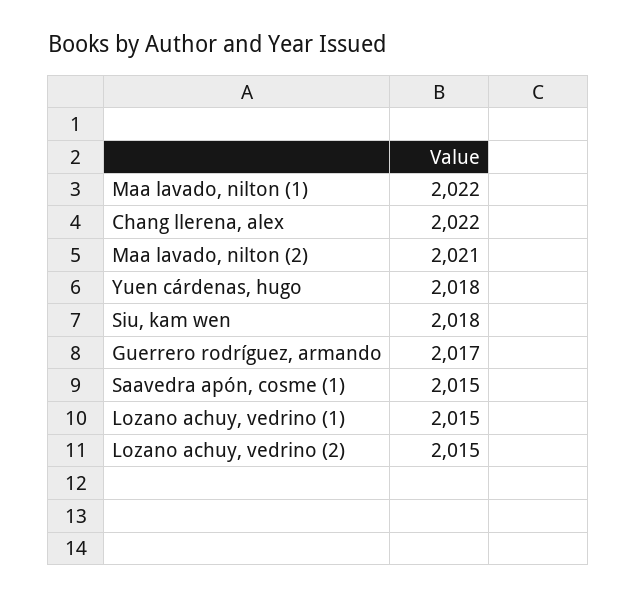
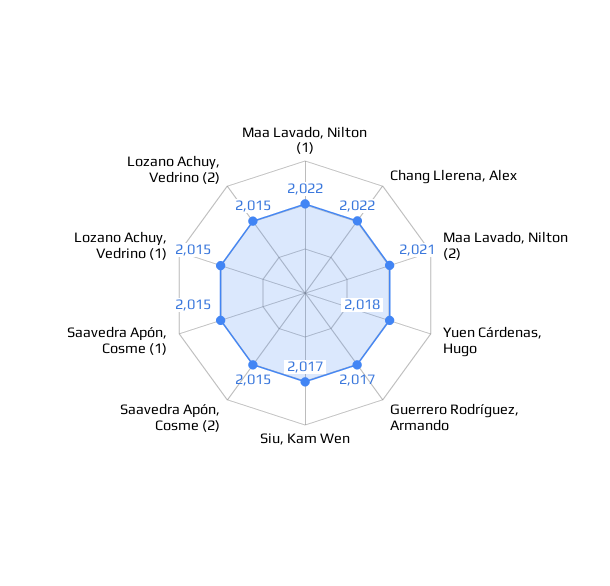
  {
    "Maa lavado, nilton (1)": 2022,
    "Chang llerena, alex": 2022,
    "Maa lavado, nilton (2)": 2021,
    "Yuen cárdenas, hugo": 2018,
-   "Siu, kam wen": 2018,
+   "Siu, kam wen": 2017,
    "Guerrero rodríguez, armando": 2017,
    "Saavedra apón, cosme (1)": 2015,
    "Lozano achuy, vedrino (1)": 2015,
-   "Lozano achuy, vedrino (2)": 2015
+   "Lozano achuy, vedrino (2)": 2015,
+   "Saavedra Apón, Cosme (2)": 2015
  }

